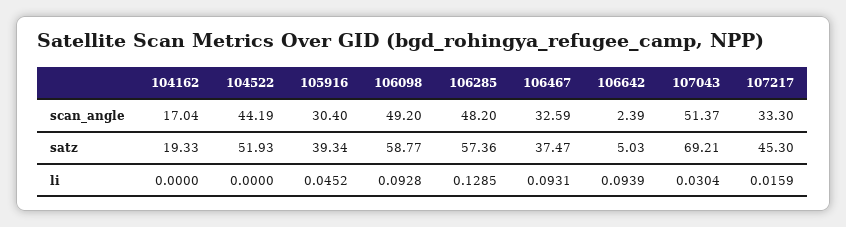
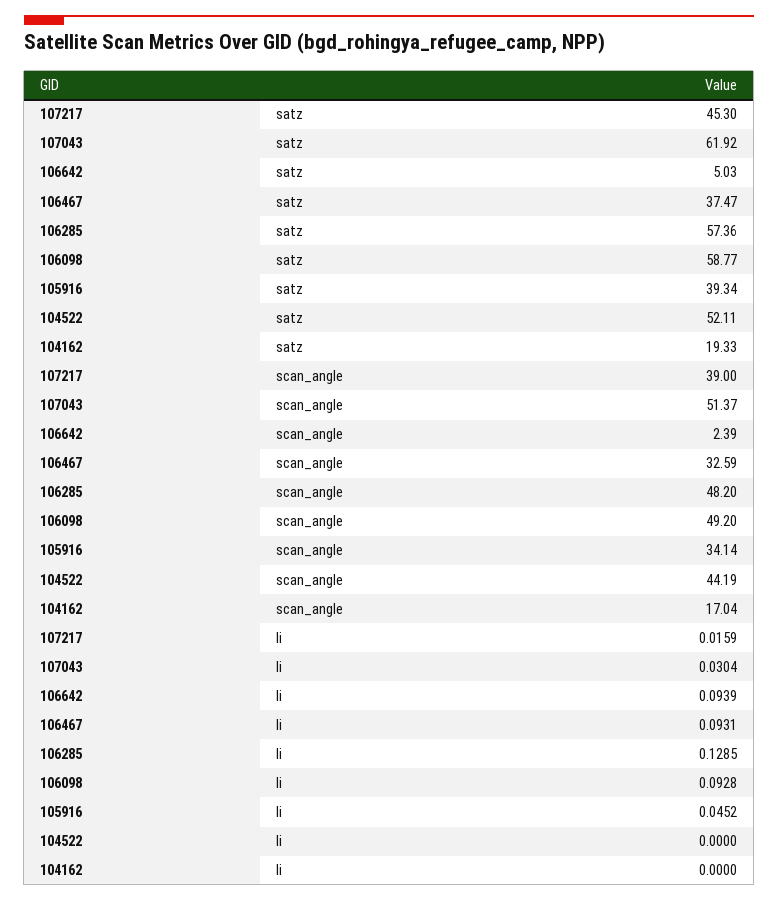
  {
    "104162": {
      "scan_angle": 17.04,
      "satz": 19.33,
      "li": 0
    },
    "104522": {
      "scan_angle": 44.19,
-     "satz": 51.93,
+     "satz": 52.11,
      "li": 0
    },
    "105916": {
-     "scan_angle": 30.4,
+     "scan_angle": 34.14,
      "satz": 39.34,
      "li": 0.0452
    },
    "106098": {
      "scan_angle": 49.2,
      "satz": 58.77,
      "li": 0.0928
    },
    "106285": {
      "scan_angle": 48.2,
      "satz": 57.36,
      "li": 0.1285
    },
    "106467": {
      "scan_angle": 32.59,
      "satz": 37.47,
      "li": 0.0931
    },
    "106642": {
      "scan_angle": 2.39,
      "satz": 5.03,
      "li": 0.0939
    },
    "107043": {
      "scan_angle": 51.37,
-     "satz": 69.21,
+     "satz": 61.92,
      "li": 0.0304
    },
    "107217": {
-     "scan_angle": 33.3,
+     "scan_angle": 39,
      "satz": 45.3,
      "li": 0.0159
    }
  }

